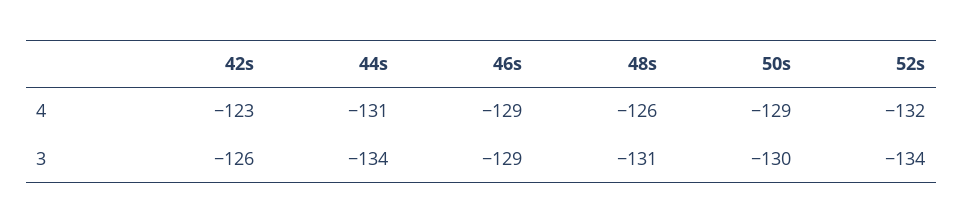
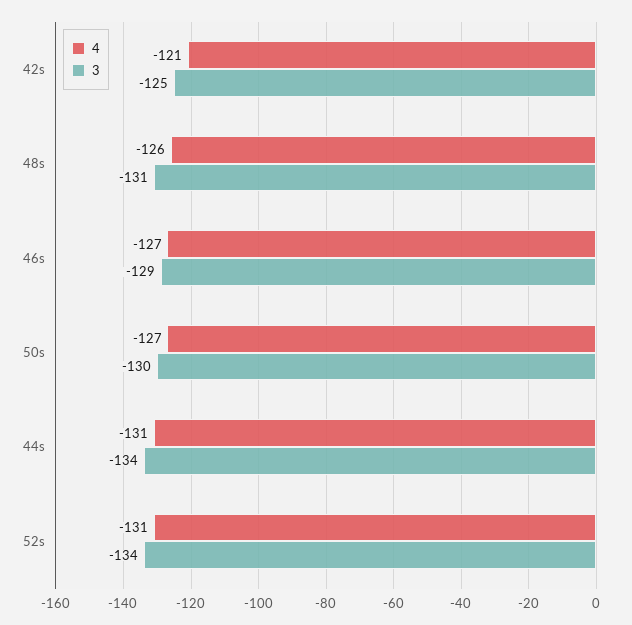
  {
    "4": {
-     "42s": -123,
+     "42s": -121,
      "44s": -131,
-     "46s": -129,
+     "46s": -127,
      "48s": -126,
-     "50s": -129,
+     "50s": -127,
-     "52s": -132
+     "52s": -131
    },
    "3": {
-     "42s": -126,
+     "42s": -125,
      "44s": -134,
      "46s": -129,
      "48s": -131,
      "50s": -130,
      "52s": -134
    }
  }

